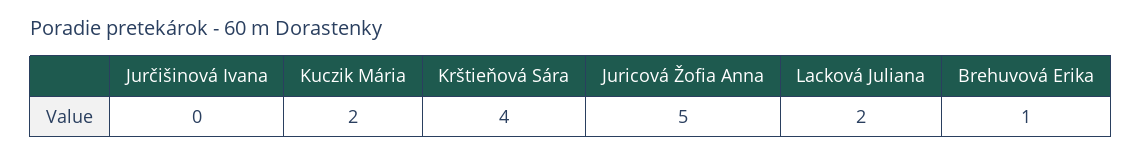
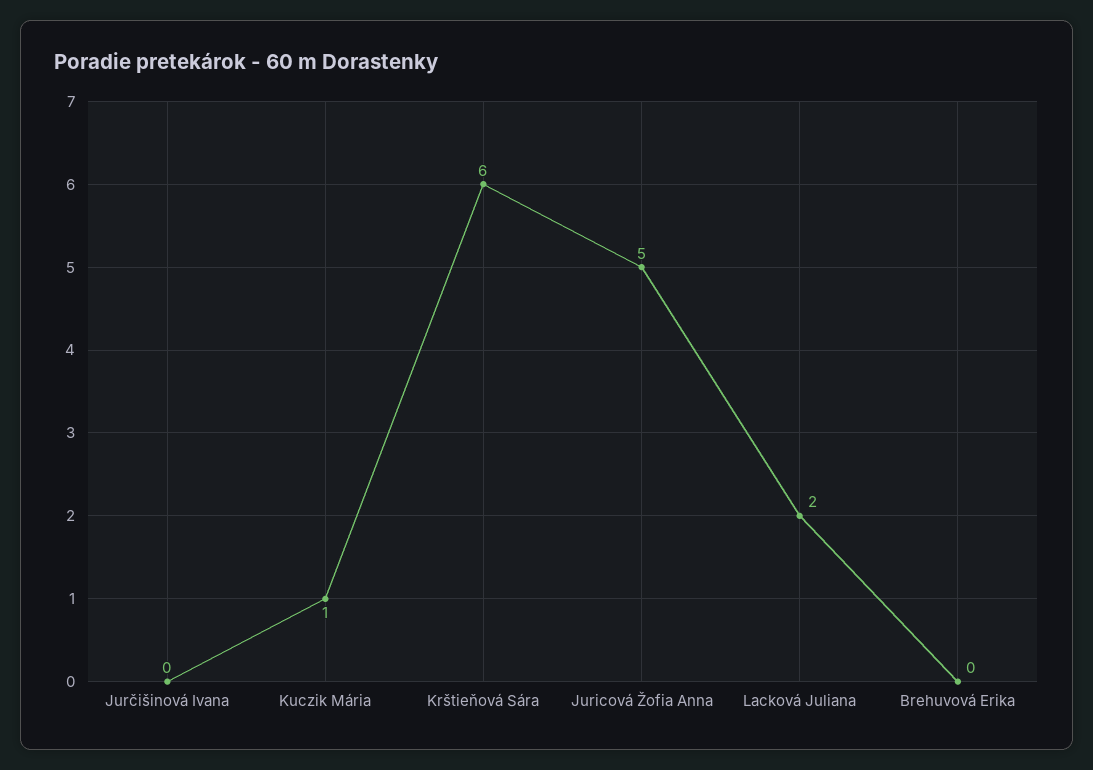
  {
    "Jurčišinová Ivana": 0,
-   "Kuczik Mária": 2,
+   "Kuczik Mária": 1,
-   "Krštieňová Sára": 4,
+   "Krštieňová Sára": 6,
    "Juricová Žofia Anna": 5,
    "Lacková Juliana": 2,
-   "Brehuvová Erika": 1
+   "Brehuvová Erika": 0
  }

